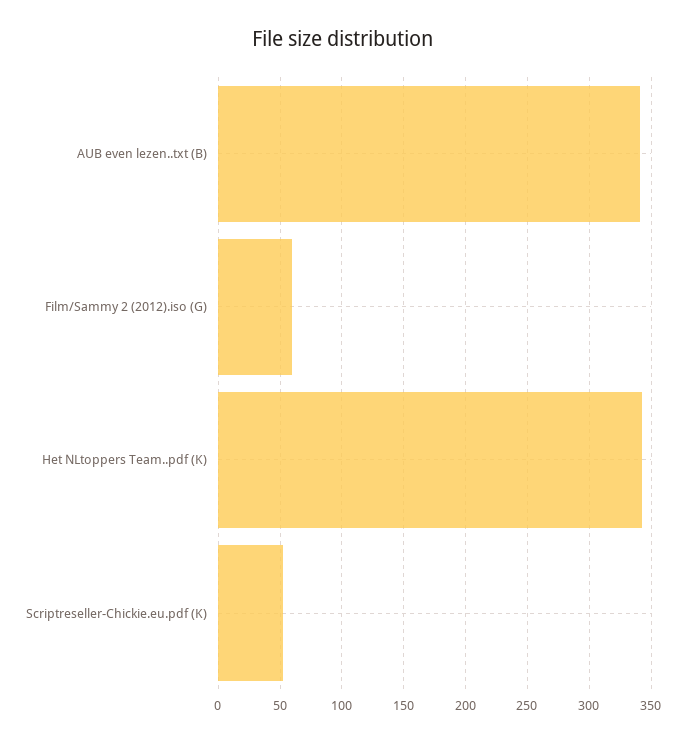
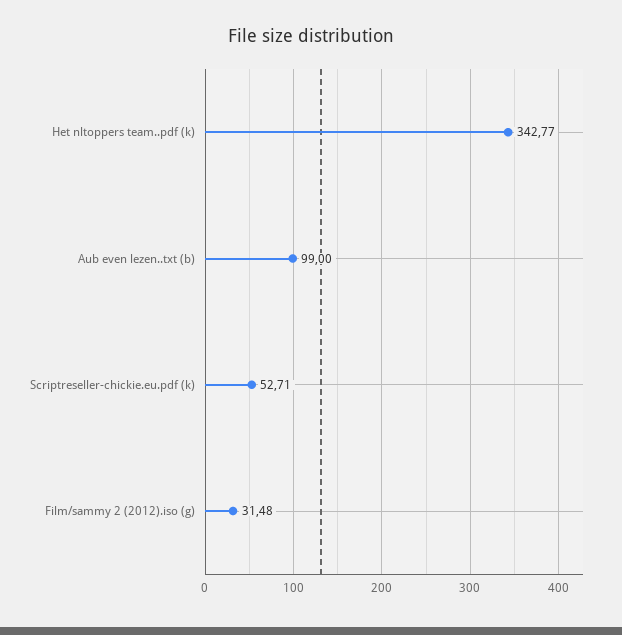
  {
-   "AUB even lezen..txt (B)": 340,
+   "AUB even lezen..txt (B)": 99,
-   "Film/Sammy 2 (2012).iso (G)": 60,
+   "Film/Sammy 2 (2012).iso (G)": 31.48,
    "Het NLtoppers Team..pdf (K)": 342.77,
    "Scriptreseller-Chickie.eu.pdf (K)": 52.71
  }

